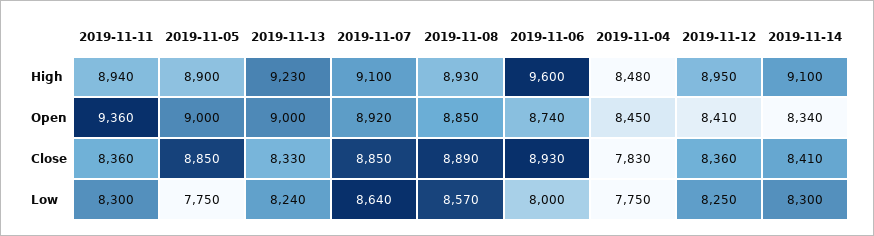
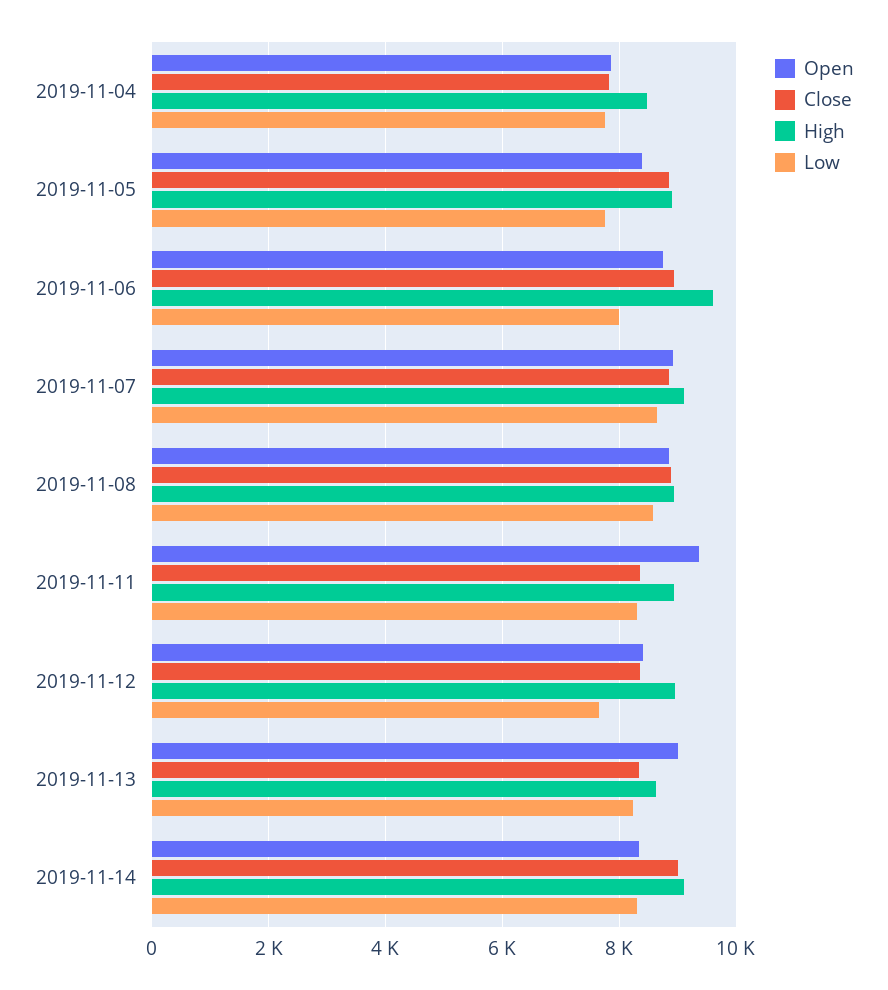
  {
    "High": {
      "2019-11-11": 8940,
      "2019-11-05": 8900,
-     "2019-11-13": 9230,
+     "2019-11-13": 8600,
      "2019-11-07": 9100,
      "2019-11-08": 8930,
      "2019-11-06": 9600,
      "2019-11-04": 8480,
      "2019-11-12": 8950,
      "2019-11-14": 9100
    },
    "Open": {
      "2019-11-11": 9360,
-     "2019-11-05": 9000,
+     "2019-11-05": 8400,
      "2019-11-13": 9000,
      "2019-11-07": 8920,
      "2019-11-08": 8850,
      "2019-11-06": 8740,
-     "2019-11-04": 8450,
+     "2019-11-04": 7800,
      "2019-11-12": 8410,
      "2019-11-14": 8340
    },
    "Close": {
      "2019-11-11": 8360,
      "2019-11-05": 8850,
      "2019-11-13": 8330,
      "2019-11-07": 8850,
      "2019-11-08": 8890,
      "2019-11-06": 8930,
      "2019-11-04": 7830,
      "2019-11-12": 8360,
-     "2019-11-14": 8410
+     "2019-11-14": 9000
    },
    "Low": {
      "2019-11-11": 8300,
      "2019-11-05": 7750,
      "2019-11-13": 8240,
      "2019-11-07": 8640,
      "2019-11-08": 8570,
      "2019-11-06": 8000,
      "2019-11-04": 7750,
-     "2019-11-12": 8250,
+     "2019-11-12": 7600,
      "2019-11-14": 8300
    }
  }

